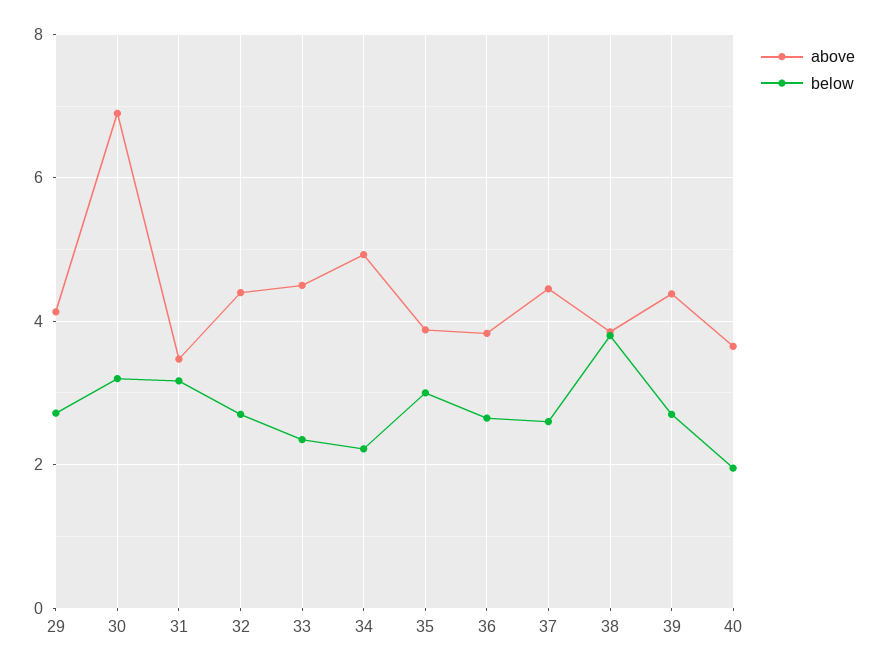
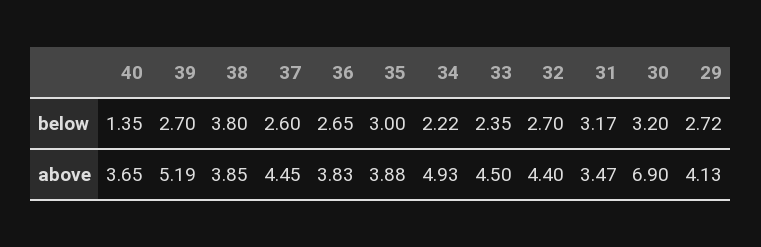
  {
    "above": {
      "29": 4.13,
      "30": 6.9,
      "31": 3.47,
      "32": 4.4,
      "33": 4.5,
      "34": 4.93,
      "35": 3.88,
      "36": 3.83,
      "37": 4.45,
      "38": 3.85,
-     "39": 4.4,
+     "39": 5.19,
      "40": 3.65
    },
    "below": {
      "29": 2.72,
      "30": 3.2,
      "31": 3.17,
      "32": 2.7,
      "33": 2.35,
      "34": 2.22,
      "35": 3,
      "36": 2.65,
      "37": 2.6,
      "38": 3.8,
      "39": 2.7,
-     "40": 2
+     "40": 1.35
    }
  }

